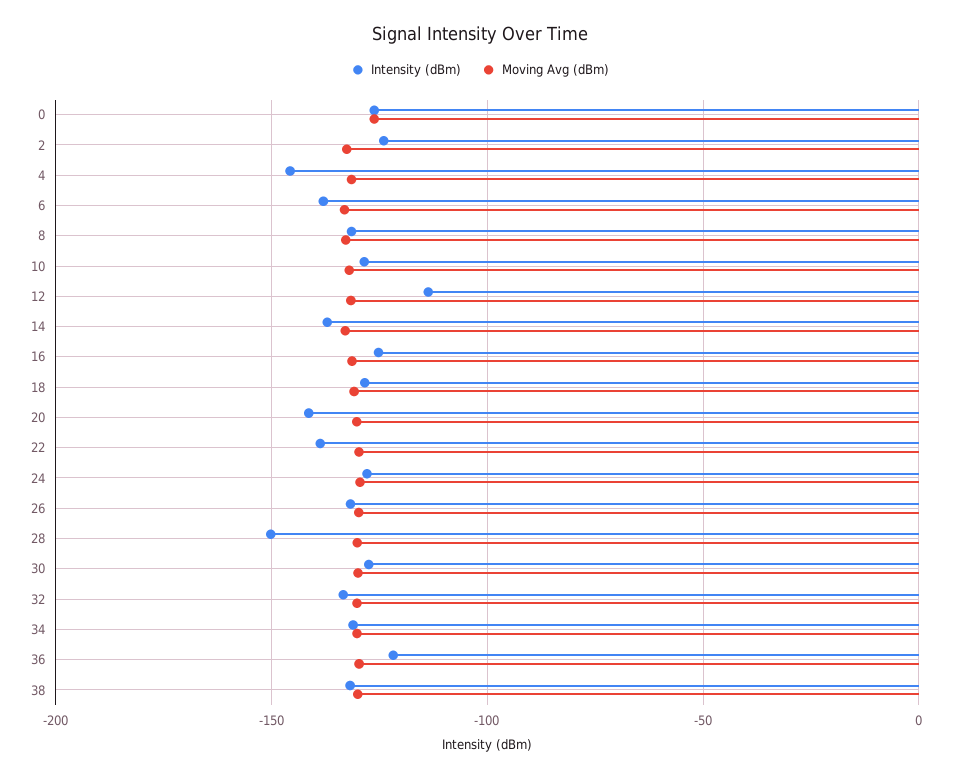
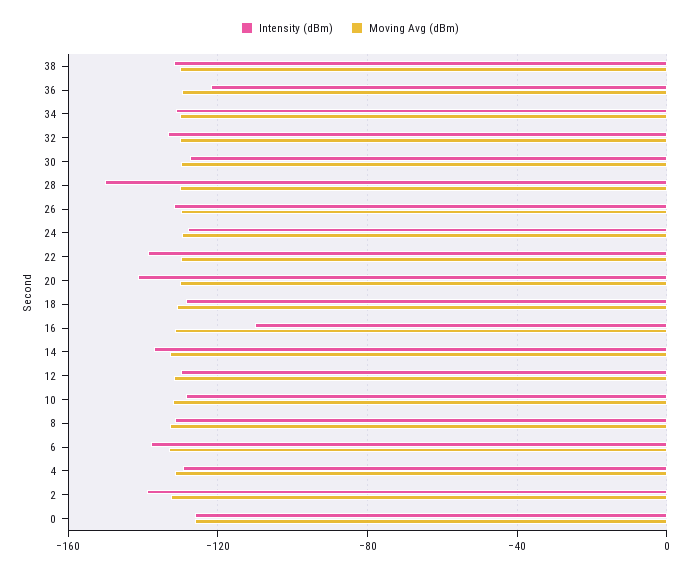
  {
    "Intensity (dBm)": {
      "0": -125,
-     "2": -125,
+     "2": -140,
-     "4": -145,
+     "4": -130,
      "6": -140,
      "8": -130,
      "10": -130,
-     "12": -115,
+     "12": -130,
      "14": -135,
-     "16": -125,
+     "16": -110,
      "18": -130,
      "20": -140,
      "22": -140,
      "24": -130,
      "26": -130,
      "28": -150,
      "30": -130,
      "32": -135,
      "34": -130,
      "36": -120,
      "38": -130
    },
    "Moving Avg (dBm)": {
      "0": -125,
      "2": -135,
      "4": -130,
      "6": -135,
      "8": -135,
      "10": -130,
      "12": -130,
      "14": -135,
      "16": -130,
      "18": -130,
      "20": -130,
      "22": -130,
      "24": -130,
      "26": -130,
      "28": -130,
      "30": -130,
      "32": -130,
      "34": -130,
      "36": -130,
      "38": -130
    }
  }

